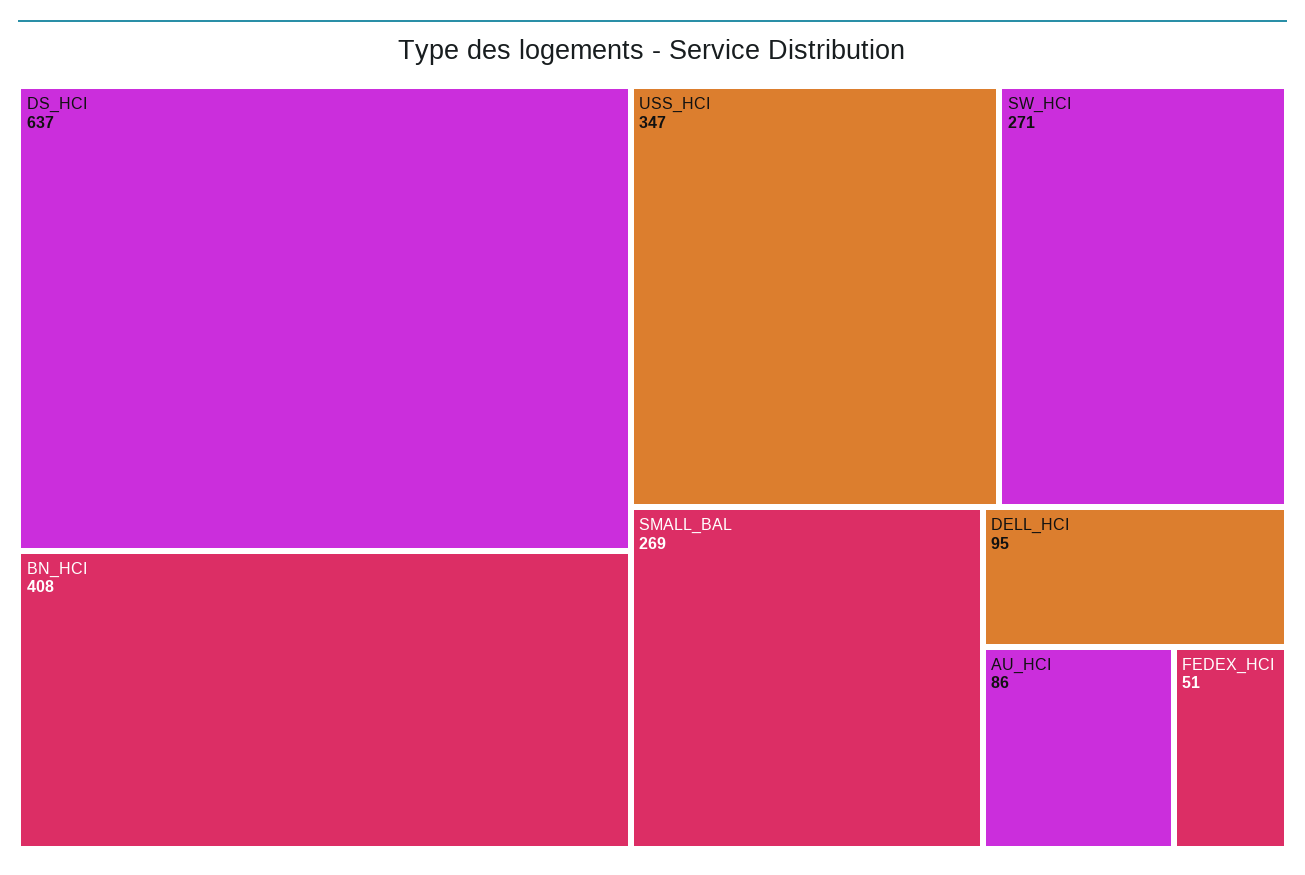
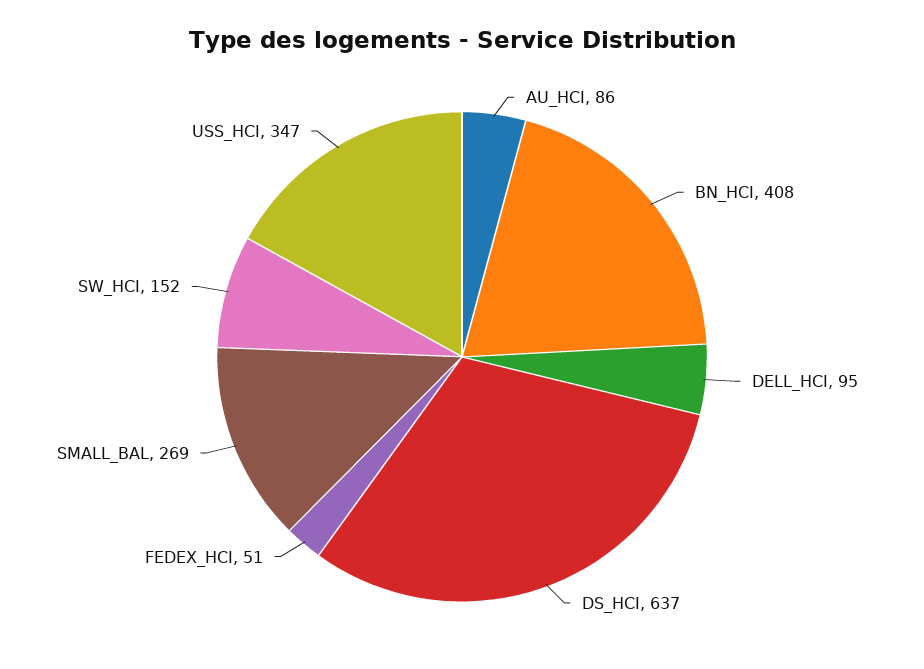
  {
    "DS_HCI": 637,
    "BN_HCI": 408,
    "USS_HCI": 347,
-   "SW_HCI": 271,
+   "SW_HCI": 152,
    "SMALL_BAL": 269,
    "DELL_HCI": 95,
    "AU_HCI": 86,
    "FEDEX_HCI": 51
  }

